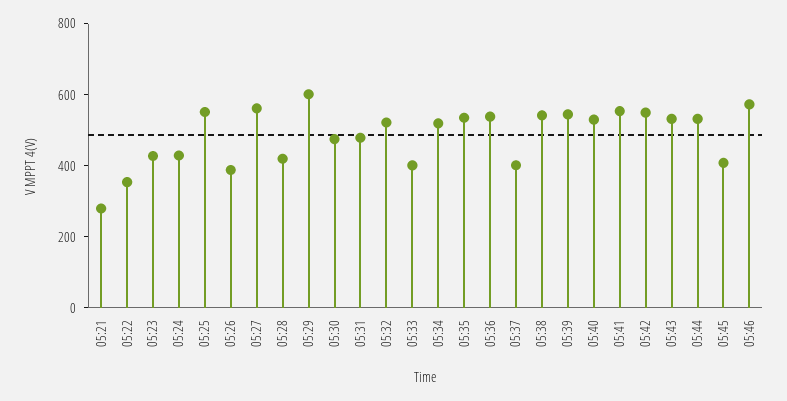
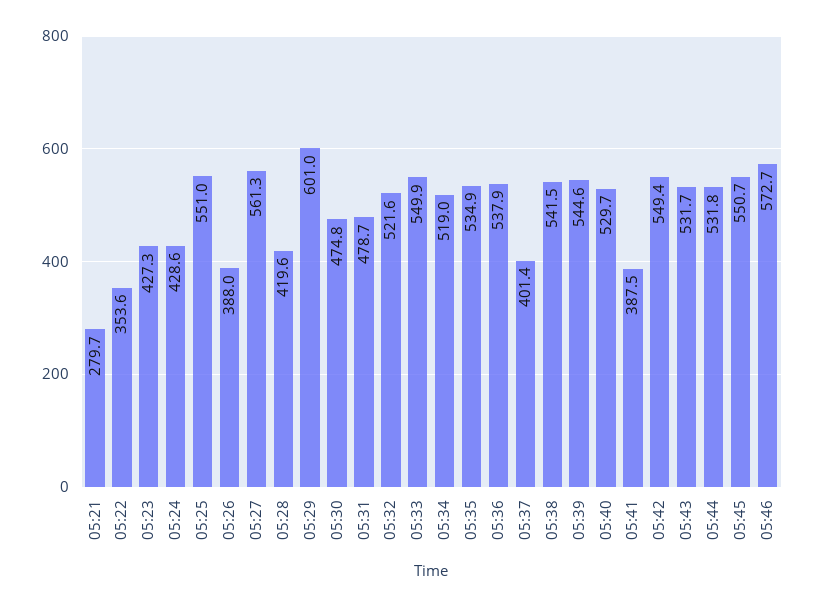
  {
    "05:21": 279.7,
    "05:22": 353.6,
    "05:23": 427.3,
    "05:24": 428.6,
    "05:25": 551,
    "05:26": 388,
    "05:27": 561.3,
    "05:28": 419.6,
    "05:29": 601,
    "05:30": 474.8,
    "05:31": 478.7,
    "05:32": 521.6,
-   "05:33": 400,
+   "05:33": 549.9,
    "05:34": 519,
    "05:35": 534.9,
    "05:36": 537.9,
    "05:37": 401.4,
    "05:38": 541.5,
    "05:39": 544.6,
    "05:40": 529.7,
-   "05:41": 550,
+   "05:41": 387.5,
    "05:42": 549.4,
    "05:43": 531.7,
    "05:44": 531.8,
-   "05:45": 400,
+   "05:45": 550.7,
    "05:46": 572.7
  }

